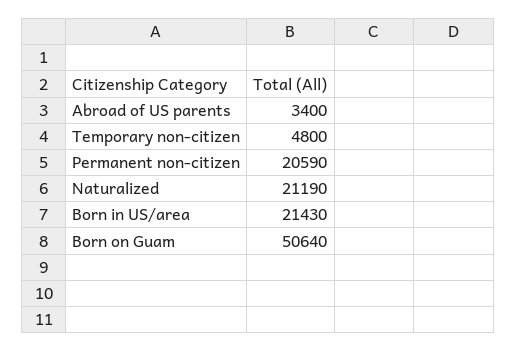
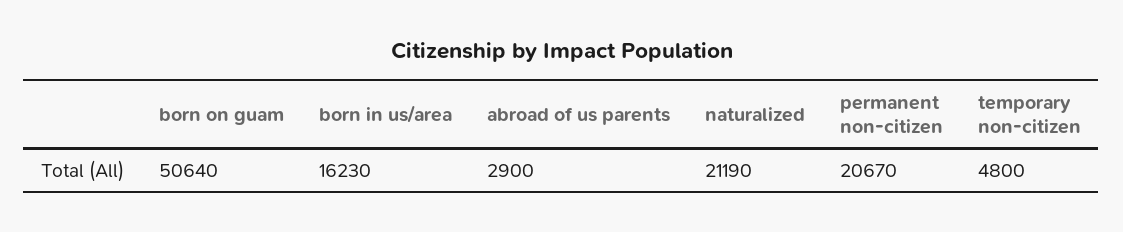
  {
-   "Abroad of US parents": 3400,
+   "Abroad of US parents": 2900,
    "Temporary non-citizen": 4800,
-   "Permanent non-citizen": 20590,
+   "Permanent non-citizen": 20670,
    "Naturalized": 21190,
-   "Born in US/area": 21430,
+   "Born in US/area": 16230,
    "Born on Guam": 50640
  }

